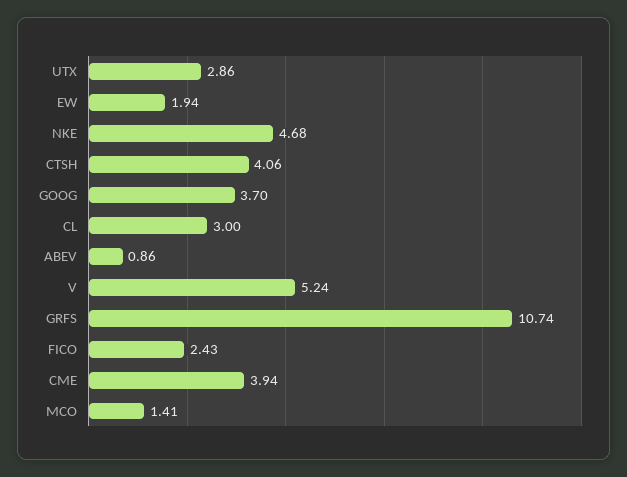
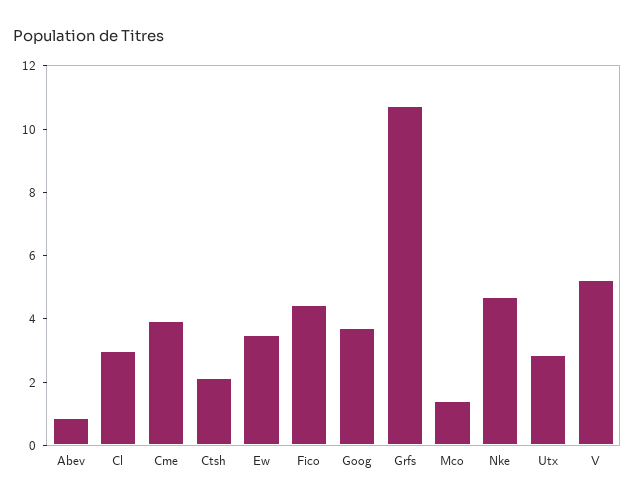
  {
    "UTX": 2.86,
-   "EW": 1.94,
+   "EW": 3.5,
    "NKE": 4.68,
-   "CTSH": 4.06,
+   "CTSH": 2,
    "GOOG": 3.7,
    "CL": 3,
    "ABEV": 0.86,
    "V": 5.24,
    "GRFS": 10.74,
-   "FICO": 2.43,
+   "FICO": 4.5,
    "CME": 3.94,
    "MCO": 1.41
  }

